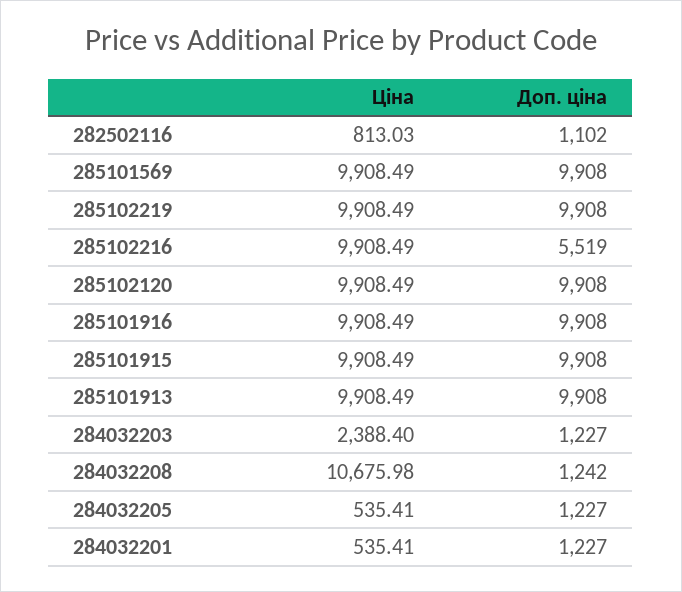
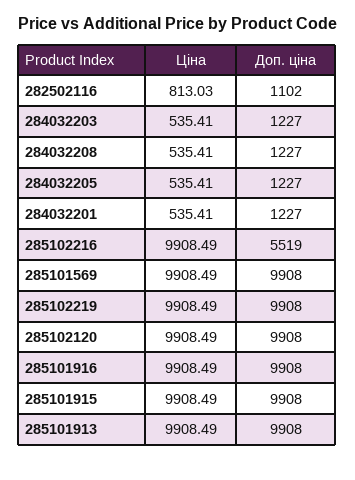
  {
    "Ціна": {
      "282502116": 813.03,
      "285101569": 9908.49,
      "285102219": 9908.49,
      "285102216": 9908.49,
      "285102120": 9908.49,
      "285101916": 9908.49,
      "285101915": 9908.49,
      "285101913": 9908.49,
-     "284032203": 2388.4,
+     "284032203": 535.41,
-     "284032208": 10675.98,
+     "284032208": 535.41,
      "284032205": 535.41,
      "284032201": 535.41
    },
    "Доп. ціна": {
      "282502116": 1102,
      "285101569": 9908,
      "285102219": 9908,
      "285102216": 5519,
      "285102120": 9908,
      "285101916": 9908,
      "285101915": 9908,
      "285101913": 9908,
      "284032203": 1227,
-     "284032208": 1242,
+     "284032208": 1227,
      "284032205": 1227,
      "284032201": 1227
    }
  }

